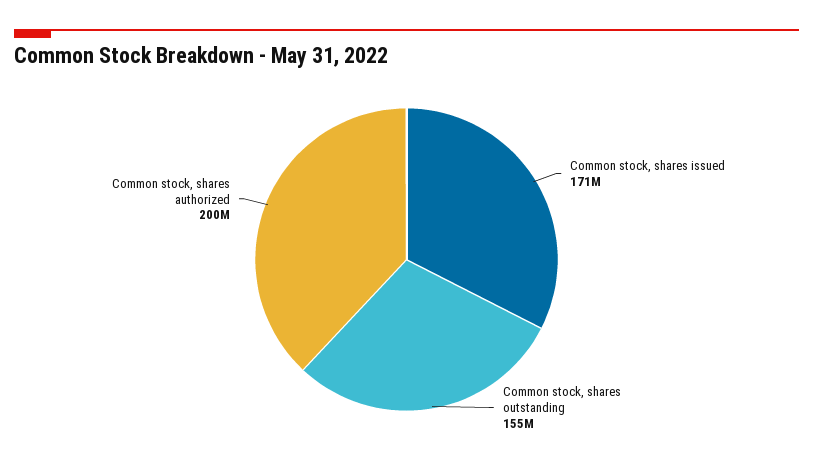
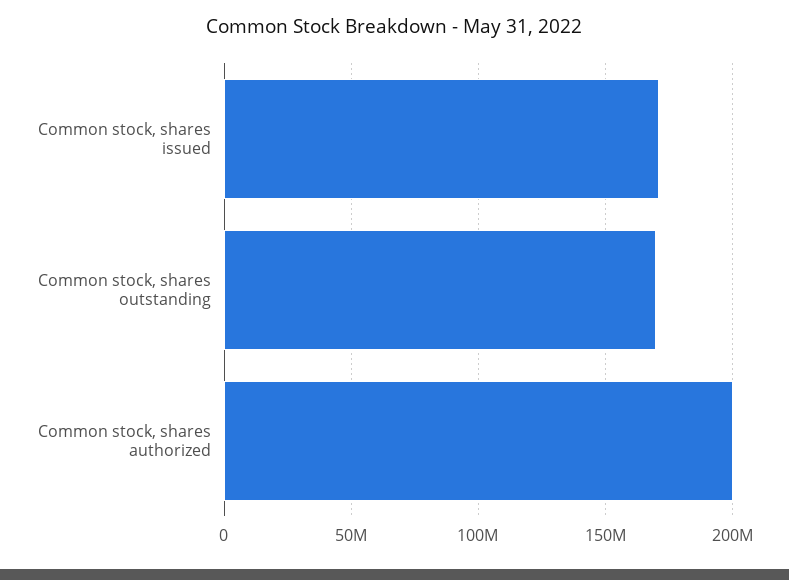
  {
    "Common stock, shares issued": 171000000,
-   "Common stock, shares outstanding": 155000000,
+   "Common stock, shares outstanding": 170000000,
    "Common stock, shares authorized": 200000000
  }

